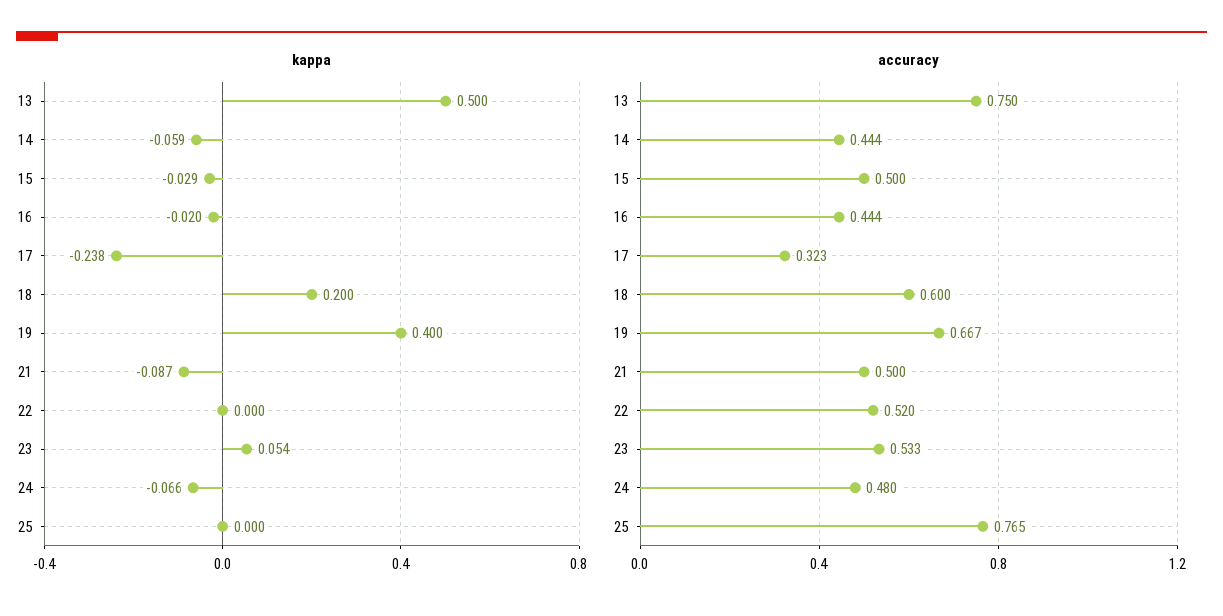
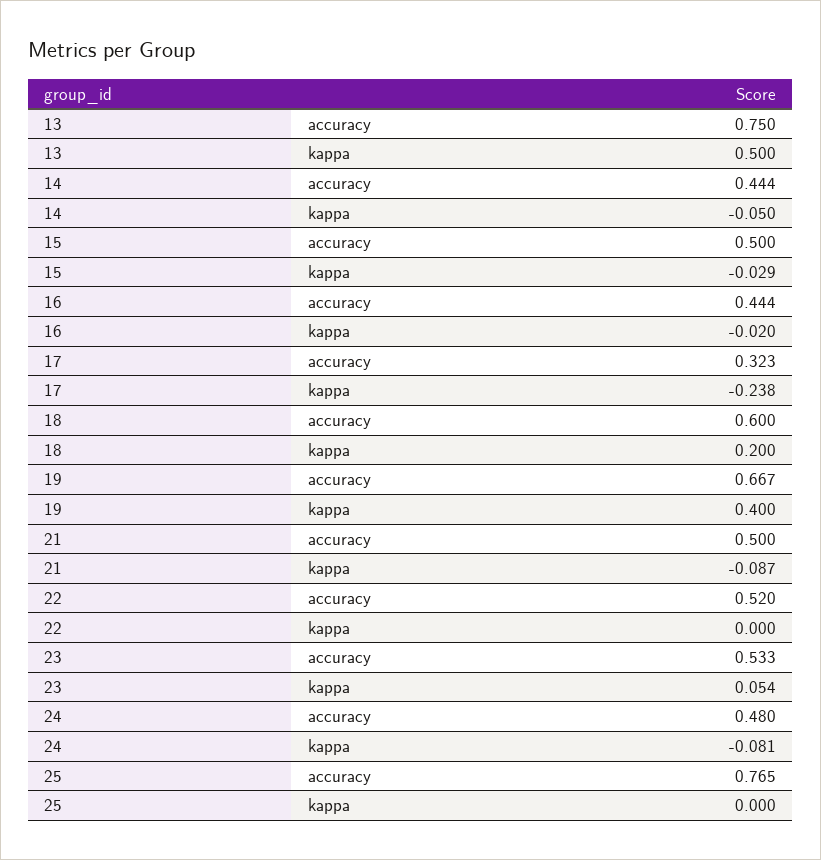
  {
    "kappa": {
      "13": 0.5,
-     "14": -0.059,
+     "14": -0.05,
      "15": -0.029,
      "16": -0.02,
      "17": -0.238,
      "18": 0.2,
      "19": 0.4,
      "21": -0.087,
      "22": 0,
      "23": 0.054,
-     "24": -0.066,
+     "24": -0.081,
      "25": 0
    },
    "accuracy": {
      "13": 0.75,
      "14": 0.444,
      "15": 0.5,
      "16": 0.444,
      "17": 0.323,
      "18": 0.6,
      "19": 0.667,
      "21": 0.5,
      "22": 0.52,
      "23": 0.533,
      "24": 0.48,
      "25": 0.765
    }
  }

